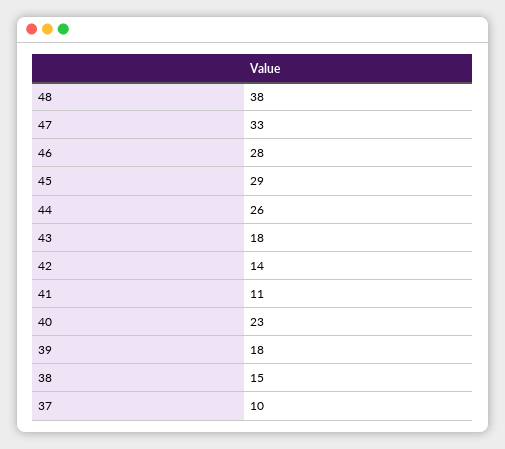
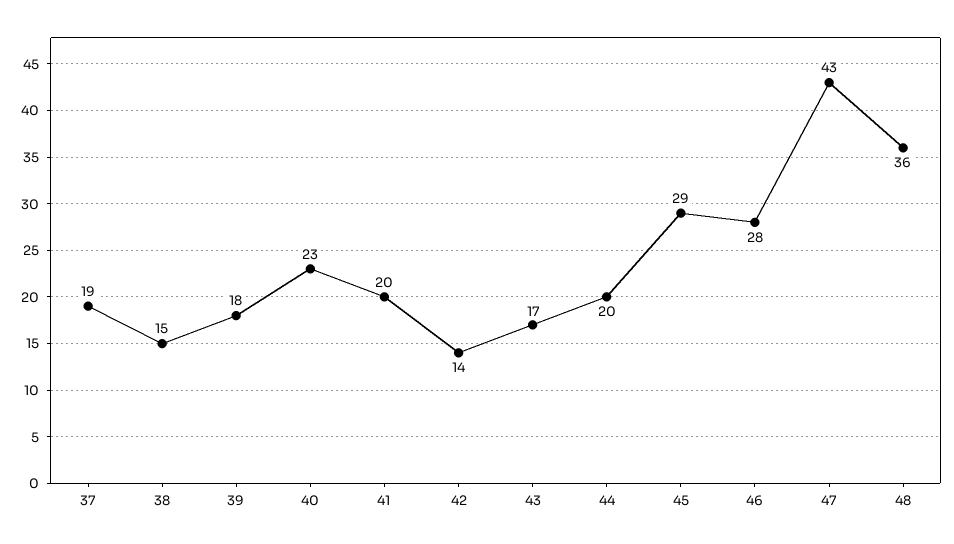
  {
-   "48": 38,
+   "48": 36,
-   "47": 33,
+   "47": 43,
    "46": 28,
    "45": 29,
-   "44": 26,
+   "44": 20,
-   "43": 18,
+   "43": 17,
    "42": 14,
-   "41": 11,
+   "41": 20,
    "40": 23,
    "39": 18,
    "38": 15,
-   "37": 10
+   "37": 19
  }

